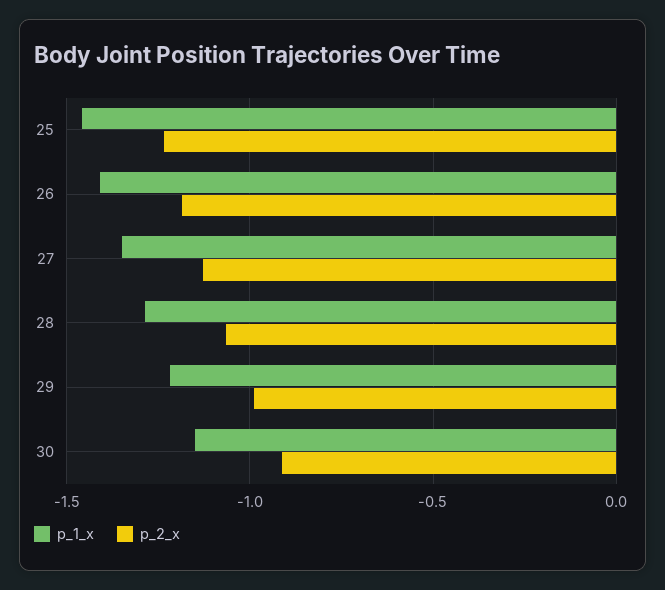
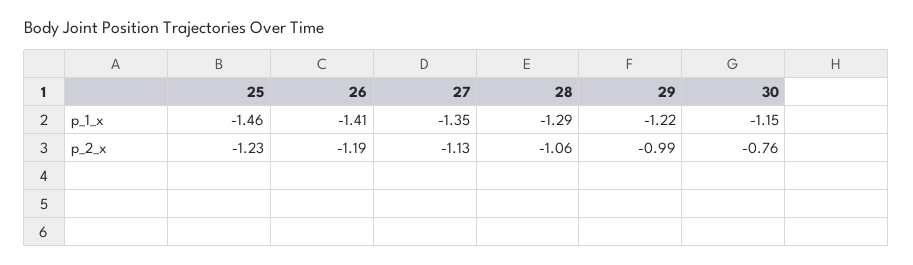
  {
    "p_1_x": {
      "25": -1.46,
      "26": -1.41,
      "27": -1.35,
      "28": -1.29,
      "29": -1.22,
      "30": -1.15
    },
    "p_2_x": {
      "25": -1.23,
      "26": -1.19,
      "27": -1.13,
      "28": -1.06,
      "29": -0.99,
-     "30": -0.9
+     "30": -0.76
    }
  }

